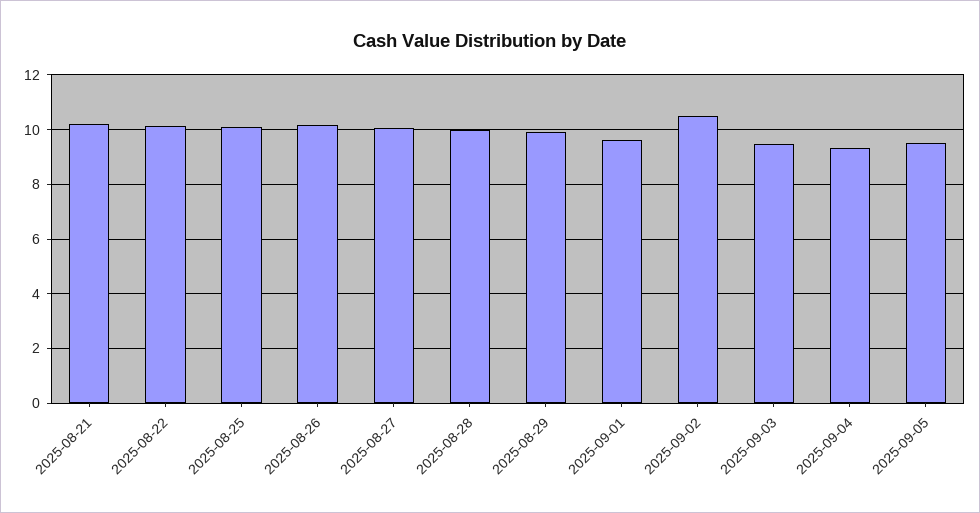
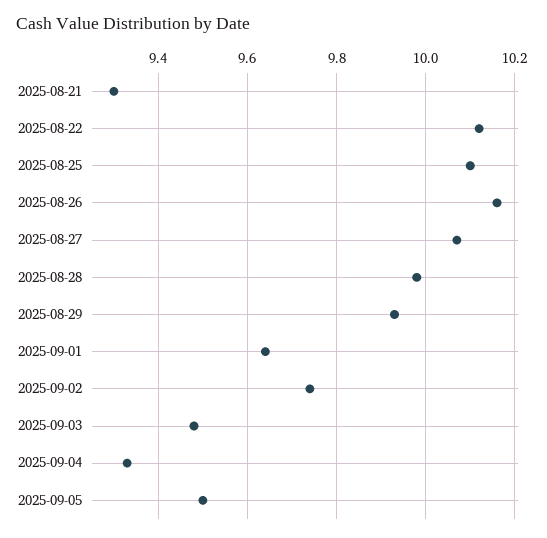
  {
-   "2025-08-21": 10.25,
+   "2025-08-21": 9.3,
    "2025-08-22": 10.1,
    "2025-08-25": 10.1,
    "2025-08-26": 10.15,
    "2025-08-27": 10.05,
    "2025-08-28": 10,
    "2025-08-29": 9.95,
    "2025-09-01": 9.65,
-   "2025-09-02": 10.5,
+   "2025-09-02": 9.75,
    "2025-09-03": 9.5,
    "2025-09-04": 9.35,
    "2025-09-05": 9.5
  }

